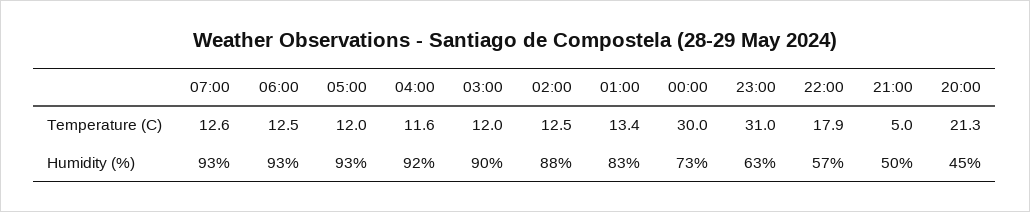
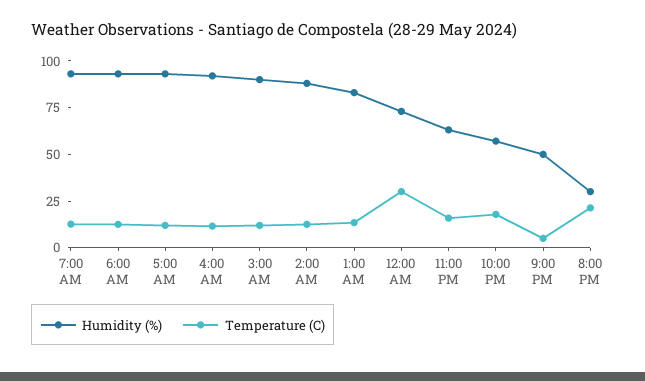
  {
    "Temperature (C)": {
      "07:00": 12.6,
      "06:00": 12.5,
      "05:00": 12,
      "04:00": 11.6,
      "03:00": 12,
      "02:00": 12.5,
      "01:00": 13.4,
      "00:00": 30,
-     "23:00": 31,
+     "23:00": 15,
      "22:00": 17.9,
      "21:00": 5,
      "20:00": 21.3
    },
    "Humidity (%)": {
      "07:00": 93,
      "06:00": 93,
      "05:00": 93,
      "04:00": 92,
      "03:00": 90,
      "02:00": 88,
      "01:00": 83,
      "00:00": 73,
      "23:00": 63,
      "22:00": 57,
      "21:00": 50,
-     "20:00": 45
+     "20:00": 30
    }
  }

